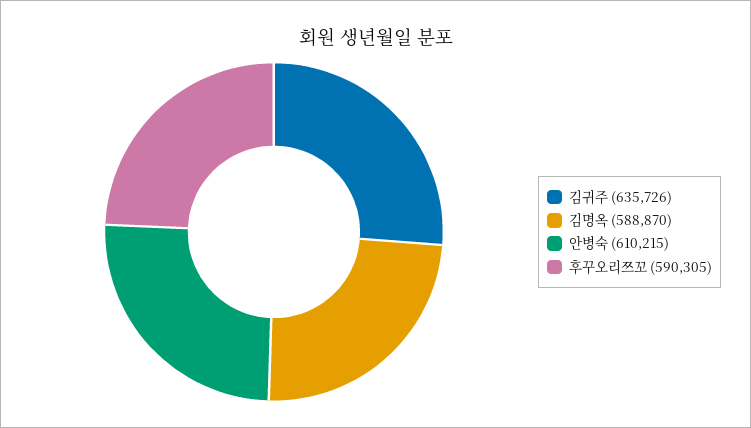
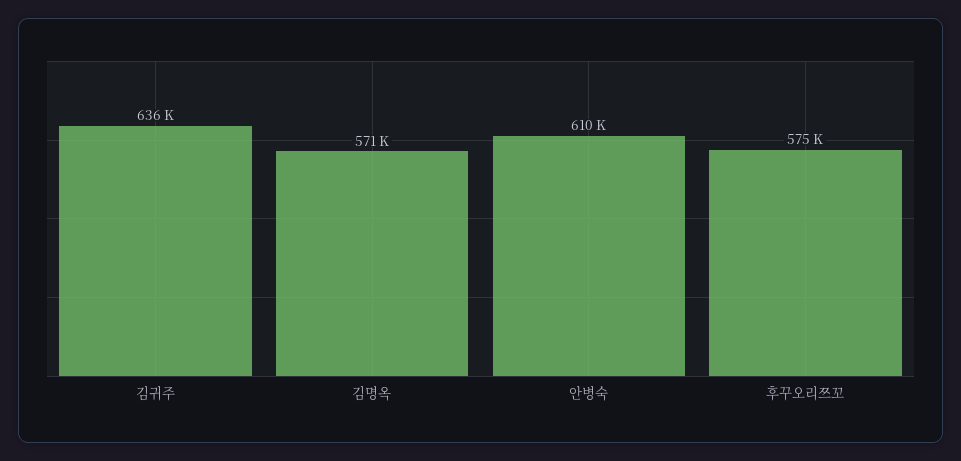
  {
    "김귀주": 635726,
-   "김명옥": 588870,
+   "김명옥": 571000,
    "안병숙": 610215,
-   "후꾸오리쯔꼬": 590305
+   "후꾸오리쯔꼬": 575000
  }

